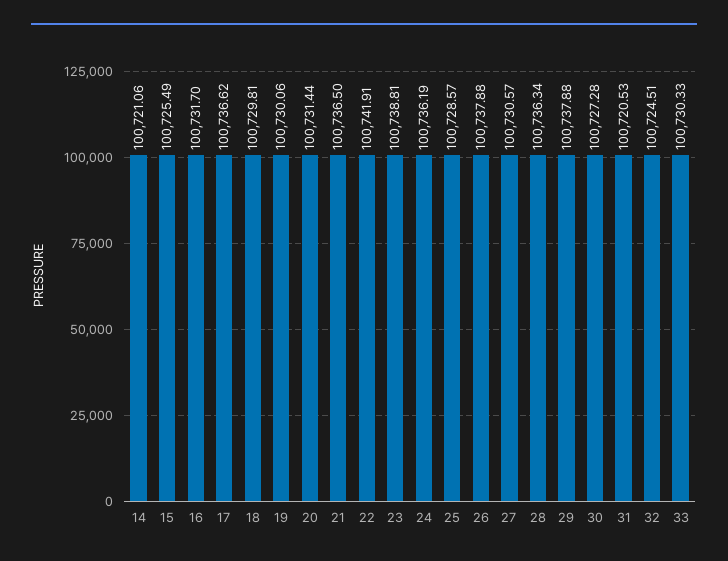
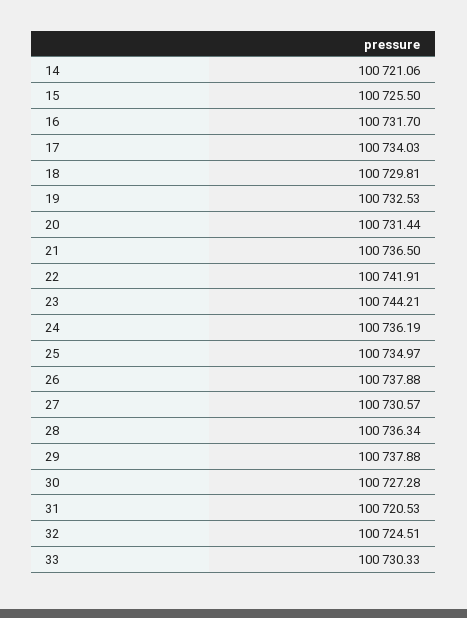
  {
    "14": 100721.06,
-   "15": 100725.49,
+   "15": 100725.5,
    "16": 100731.7,
-   "17": 100736.62,
+   "17": 100734.03,
    "18": 100729.81,
-   "19": 100730.06,
+   "19": 100732.53,
    "20": 100731.44,
    "21": 100736.5,
    "22": 100741.91,
-   "23": 100738.81,
+   "23": 100744.21,
    "24": 100736.19,
-   "25": 100728.57,
+   "25": 100734.97,
    "26": 100737.88,
    "27": 100730.57,
    "28": 100736.34,
    "29": 100737.88,
    "30": 100727.28,
    "31": 100720.53,
    "32": 100724.51,
    "33": 100730.33
  }

